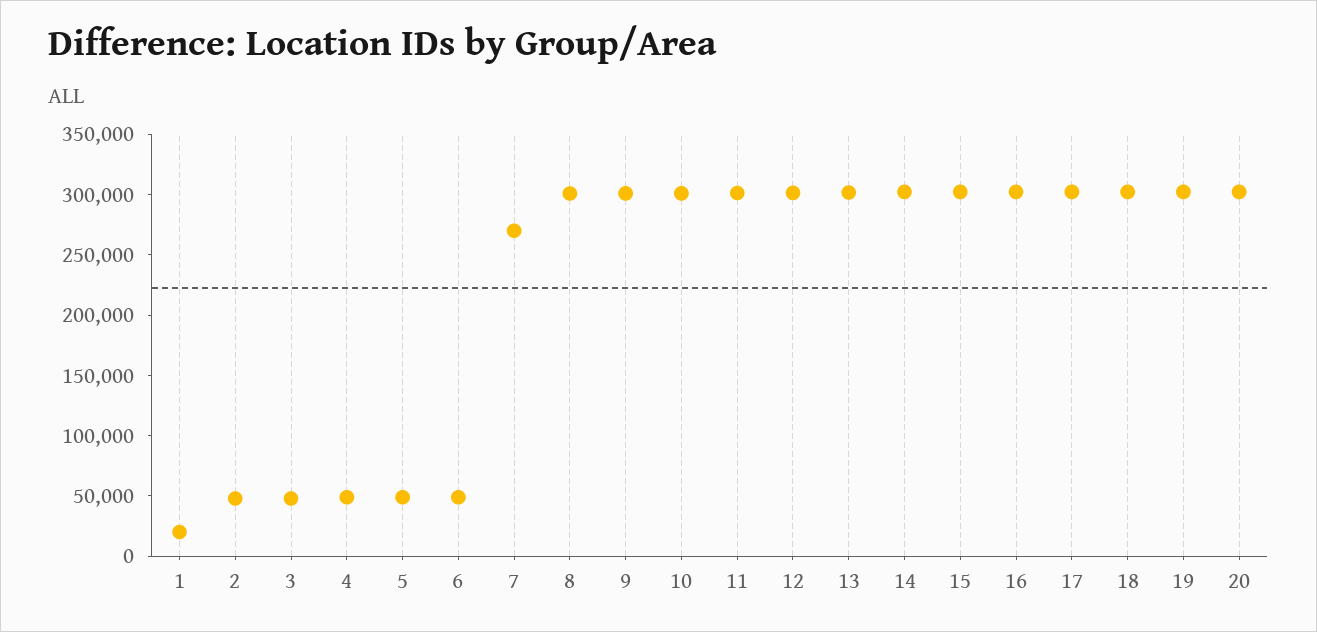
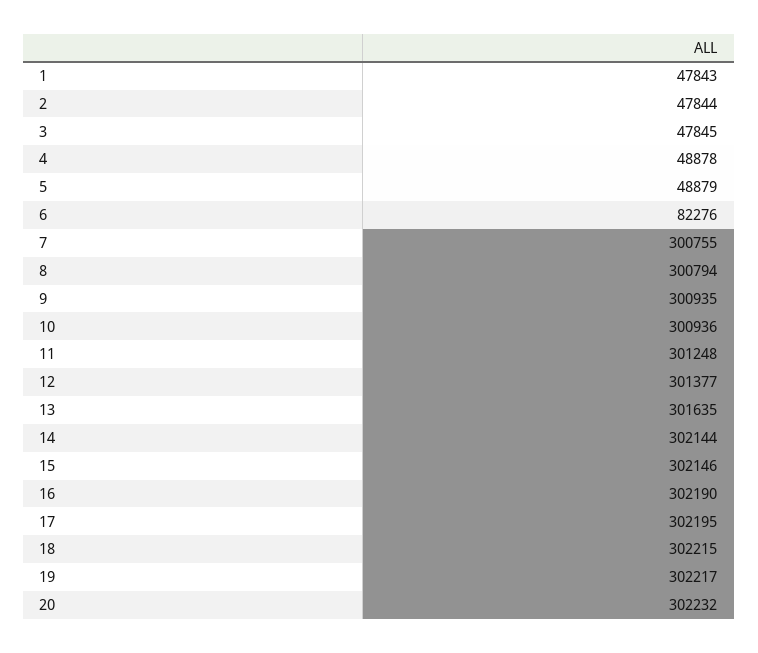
  {
-   "1": 20000,
+   "1": 47843,
    "2": 47844,
    "3": 47845,
    "4": 48878,
    "5": 48879,
-   "6": 50000,
+   "6": 82276,
-   "7": 270000,
+   "7": 300755,
    "8": 300794,
    "9": 300935,
    "10": 300936,
    "11": 301248,
    "12": 301377,
    "13": 301635,
    "14": 302144,
    "15": 302146,
    "16": 302190,
    "17": 302195,
    "18": 302215,
    "19": 302217,
    "20": 302232
  }

